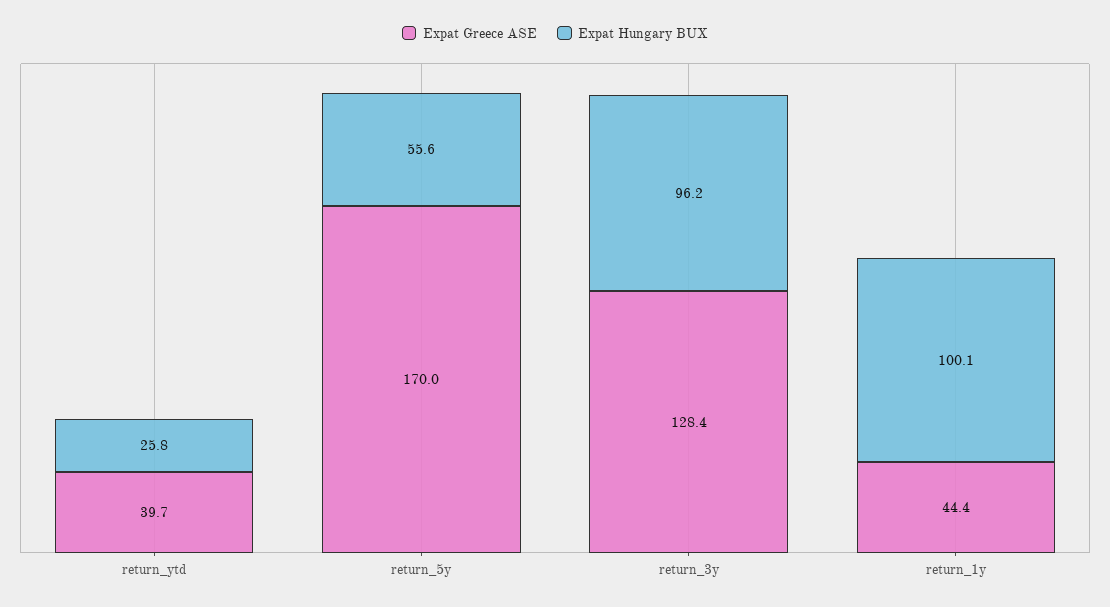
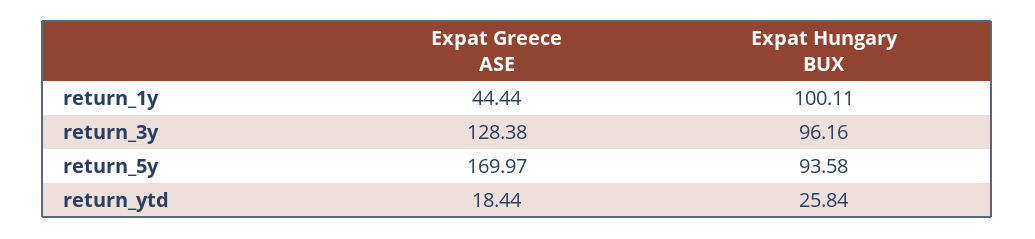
  {
    "Expat Greece ASE": {
-     "return_ytd": 39.7,
+     "return_ytd": 18.44,
      "return_5y": 169.97,
      "return_3y": 128.38,
      "return_1y": 44.44
    },
    "Expat Hungary BUX": {
      "return_ytd": 25.84,
-     "return_5y": 55.6,
+     "return_5y": 93.58,
      "return_3y": 96.16,
      "return_1y": 100.11
    }
  }

